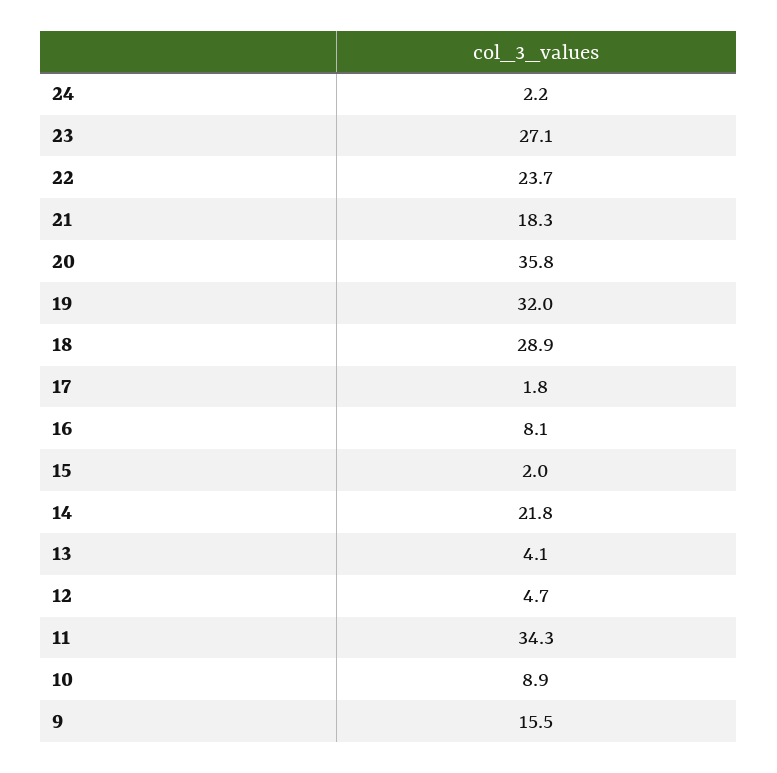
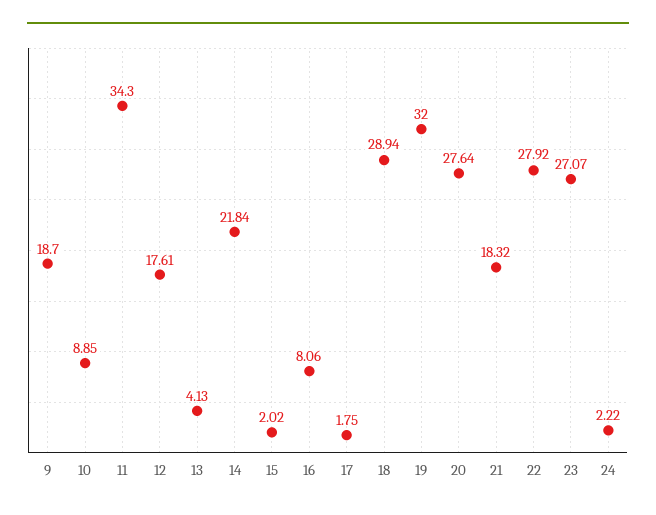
  {
    "24": 2.22,
    "23": 27.07,
-   "22": 23.7,
+   "22": 27.92,
    "21": 18.32,
-   "20": 35.8,
+   "20": 27.64,
    "19": 32,
    "18": 28.94,
    "17": 1.75,
    "16": 8.06,
    "15": 2.02,
    "14": 21.84,
    "13": 4.13,
-   "12": 4.7,
+   "12": 17.61,
    "11": 34.3,
    "10": 8.85,
-   "9": 15.5
+   "9": 18.7
  }

